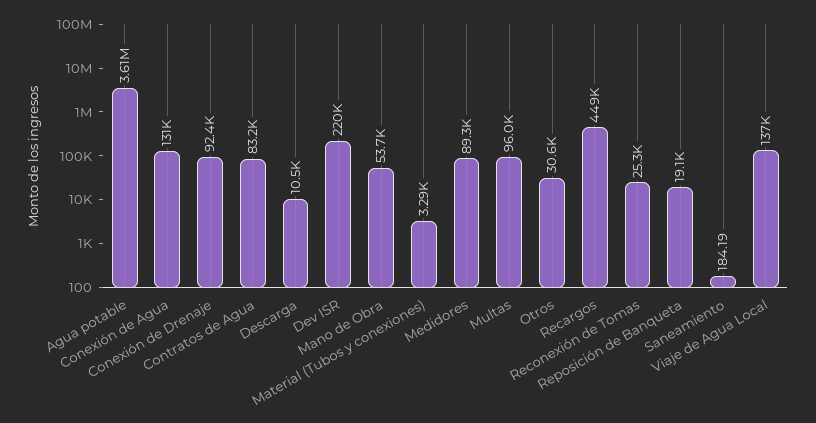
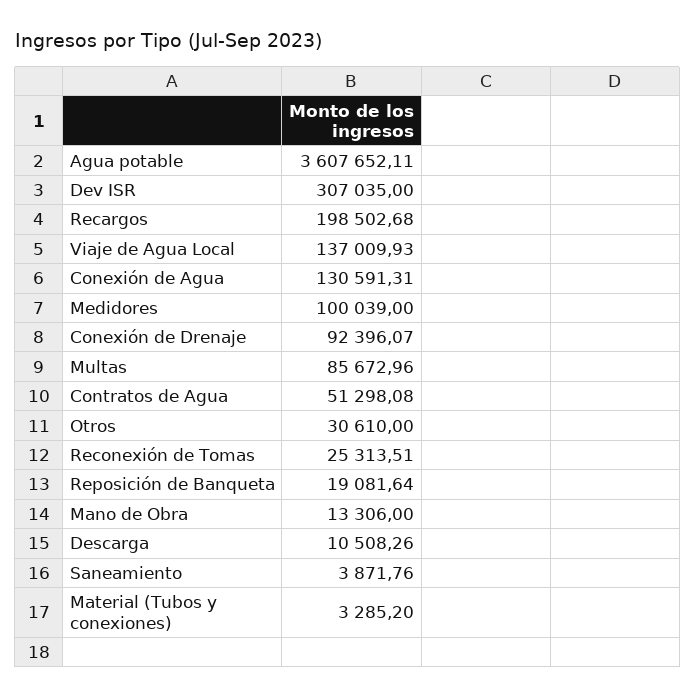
  {
    "Agua potable": 3607652.11,
    "Conexión de Agua": 130591.31,
    "Conexión de Drenaje": 92396.07,
-   "Contratos de Agua": 83200,
+   "Contratos de Agua": 51298.08,
    "Descarga": 10508.26,
-   "Dev ISR": 220000,
+   "Dev ISR": 307035,
-   "Mano de Obra": 53700,
+   "Mano de Obra": 13306,
    "Material (Tubos y conexiones)": 3285.2,
-   "Medidores": 89300,
+   "Medidores": 100039,
-   "Multas": 96000,
+   "Multas": 85672.96,
    "Otros": 30610,
-   "Recargos": 449000,
+   "Recargos": 198502.68,
    "Reconexión de Tomas": 25313.51,
    "Reposición de Banqueta": 19081.64,
-   "Saneamiento": 184.19,
+   "Saneamiento": 3871.76,
    "Viaje de Agua Local": 137009.93
  }

